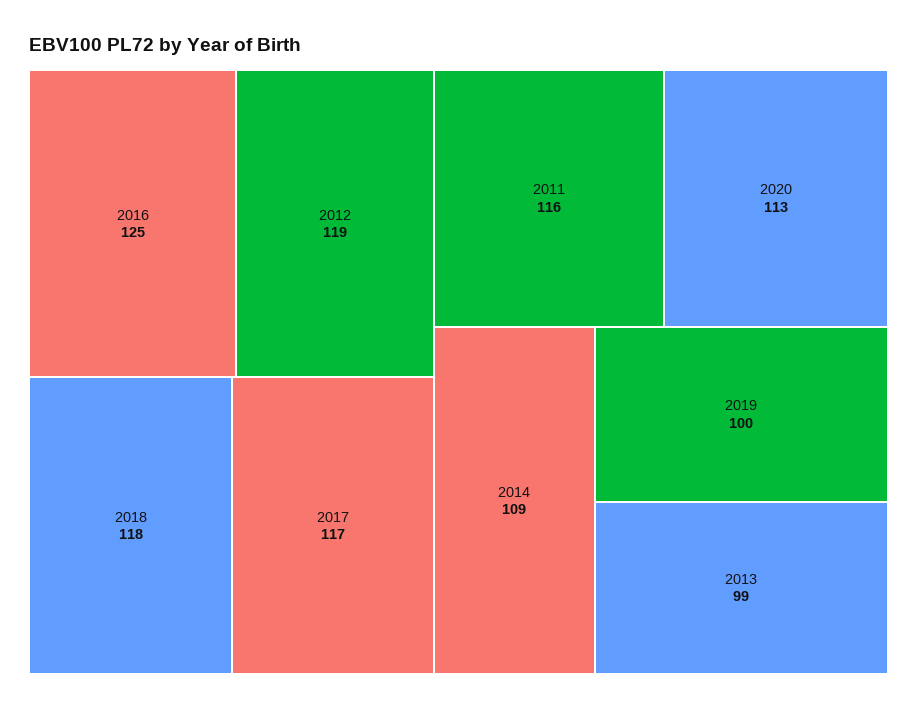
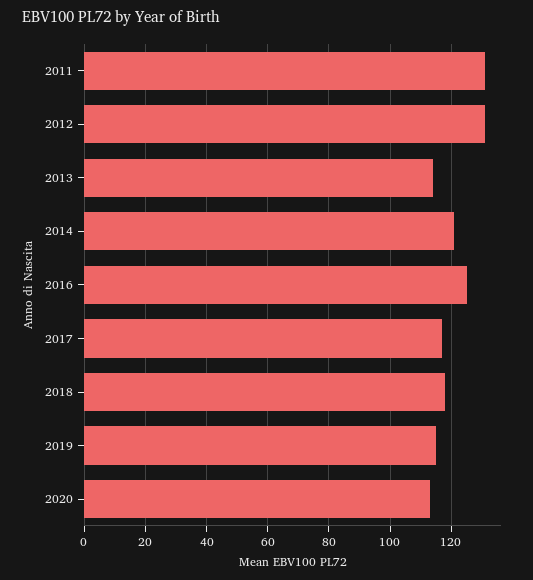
  {
    "2016": 125,
-   "2012": 119,
+   "2012": 130,
    "2018": 118,
    "2017": 117,
-   "2011": 116,
+   "2011": 130,
    "2020": 113,
-   "2014": 109,
+   "2014": 120,
-   "2019": 100,
+   "2019": 115,
-   "2013": 99
+   "2013": 115
  }

